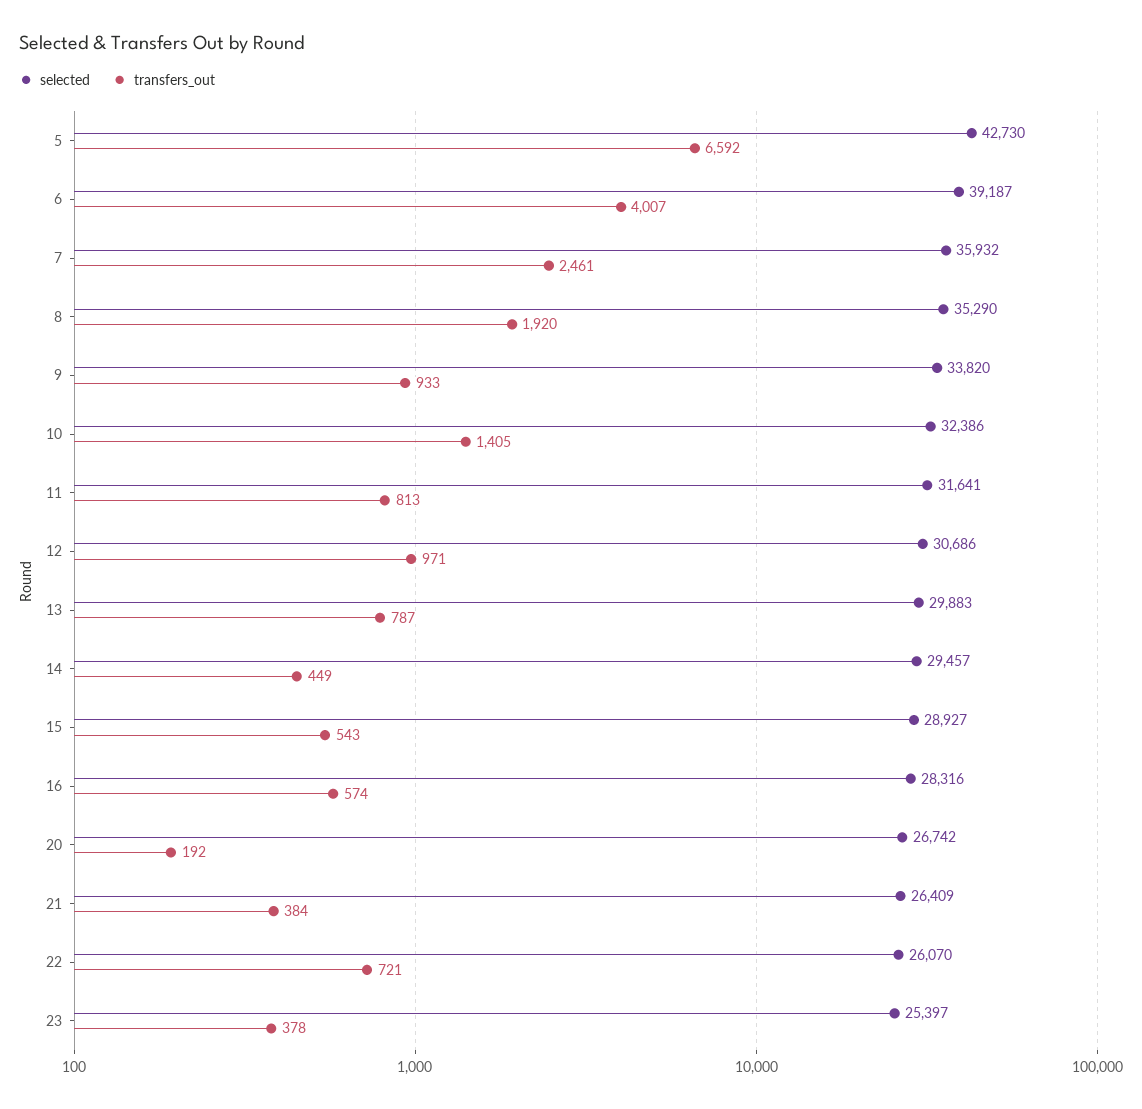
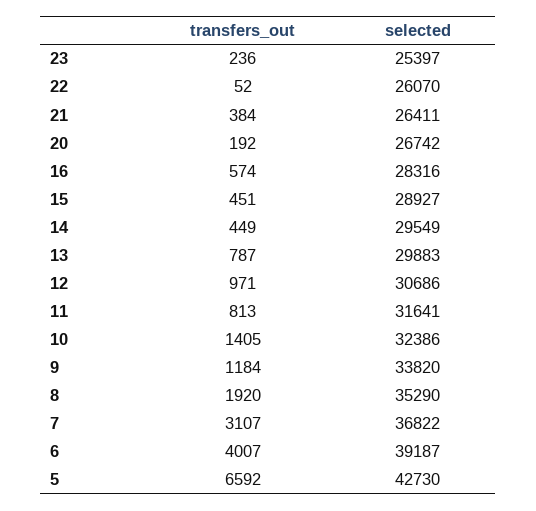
  {
    "selected": {
      "5": 42730,
      "6": 39187,
-     "7": 35932,
+     "7": 36822,
      "8": 35290,
      "9": 33820,
      "10": 32386,
      "11": 31641,
      "12": 30686,
      "13": 29883,
-     "14": 29457,
+     "14": 29549,
      "15": 28927,
      "16": 28316,
      "20": 26742,
-     "21": 26409,
+     "21": 26411,
      "22": 26070,
      "23": 25397
    },
    "transfers_out": {
      "5": 6592,
      "6": 4007,
-     "7": 2461,
+     "7": 3107,
      "8": 1920,
-     "9": 933,
+     "9": 1184,
      "10": 1405,
      "11": 813,
      "12": 971,
      "13": 787,
      "14": 449,
-     "15": 543,
+     "15": 451,
      "16": 574,
      "20": 192,
      "21": 384,
-     "22": 721,
+     "22": 52,
-     "23": 378
+     "23": 236
    }
  }

